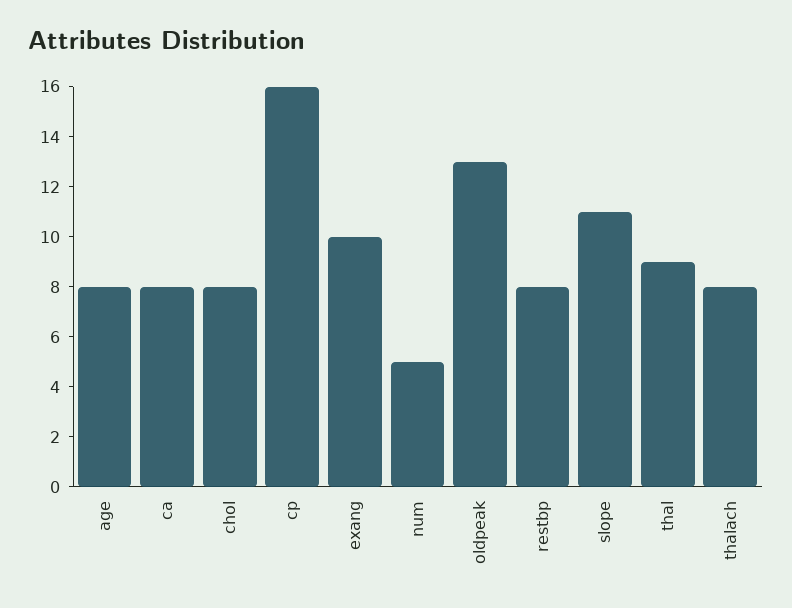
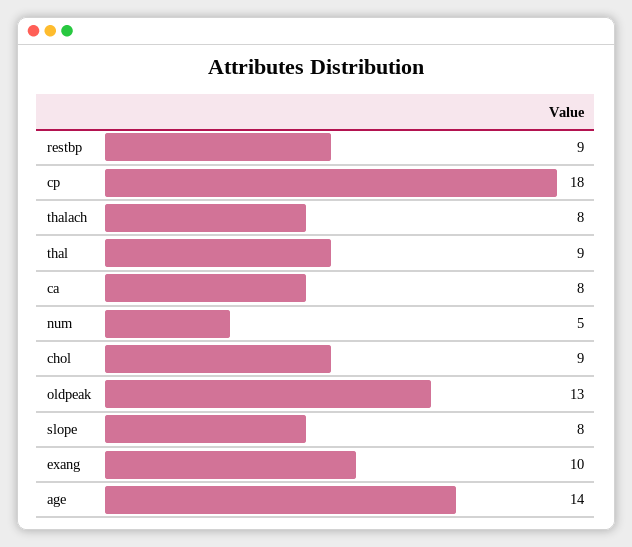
  {
-   "age": 8,
+   "age": 14,
    "ca": 8,
-   "chol": 8,
+   "chol": 9,
-   "cp": 16,
+   "cp": 18,
    "exang": 10,
    "num": 5,
    "oldpeak": 13,
-   "restbp": 8,
+   "restbp": 9,
-   "slope": 11,
+   "slope": 8,
    "thal": 9,
    "thalach": 8
  }

